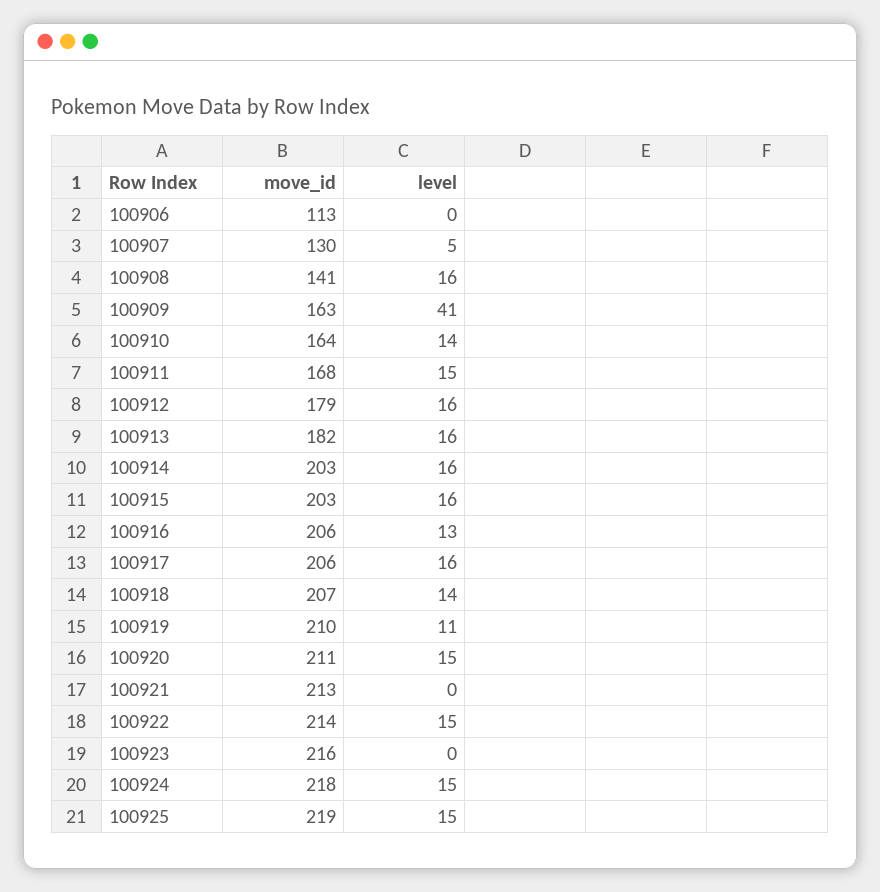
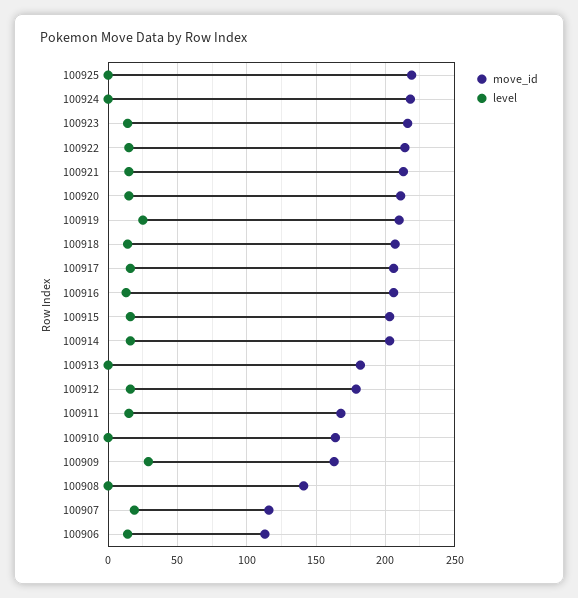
  {
    "move_id": {
      "100906": 113,
-     "100907": 130,
+     "100907": 115,
      "100908": 141,
      "100909": 163,
      "100910": 164,
      "100911": 168,
      "100912": 179,
      "100913": 182,
      "100914": 203,
      "100915": 203,
      "100916": 206,
      "100917": 206,
      "100918": 207,
      "100919": 210,
      "100920": 211,
      "100921": 213,
      "100922": 214,
      "100923": 216,
      "100924": 218,
      "100925": 219
    },
    "level": {
-     "100906": 0,
+     "100906": 15,
-     "100907": 5,
+     "100907": 20,
-     "100908": 16,
+     "100908": 0,
-     "100909": 41,
+     "100909": 30,
-     "100910": 14,
+     "100910": 0,
      "100911": 15,
      "100912": 16,
-     "100913": 16,
+     "100913": 0,
      "100914": 16,
      "100915": 16,
      "100916": 13,
      "100917": 16,
      "100918": 14,
-     "100919": 11,
+     "100919": 25,
      "100920": 15,
-     "100921": 0,
+     "100921": 15,
      "100922": 15,
-     "100923": 0,
+     "100923": 15,
-     "100924": 15,
+     "100924": 0,
-     "100925": 15
+     "100925": 0
    }
  }

